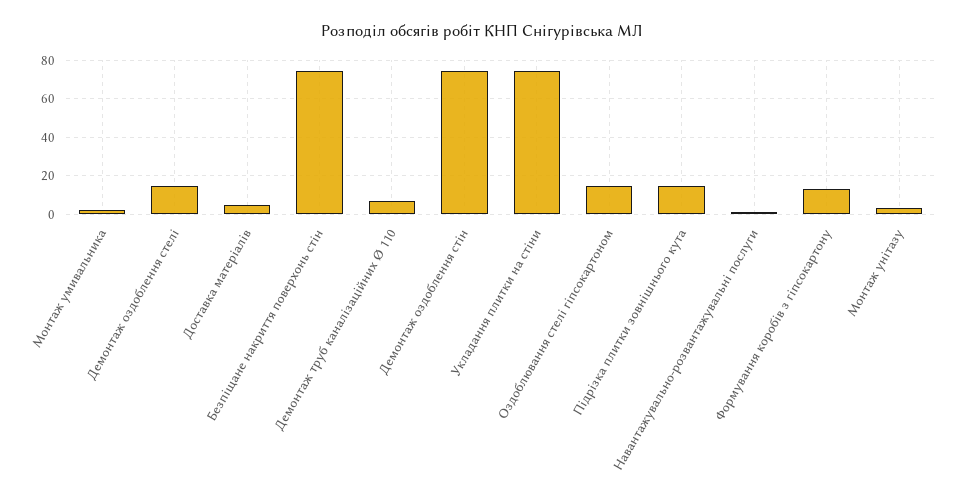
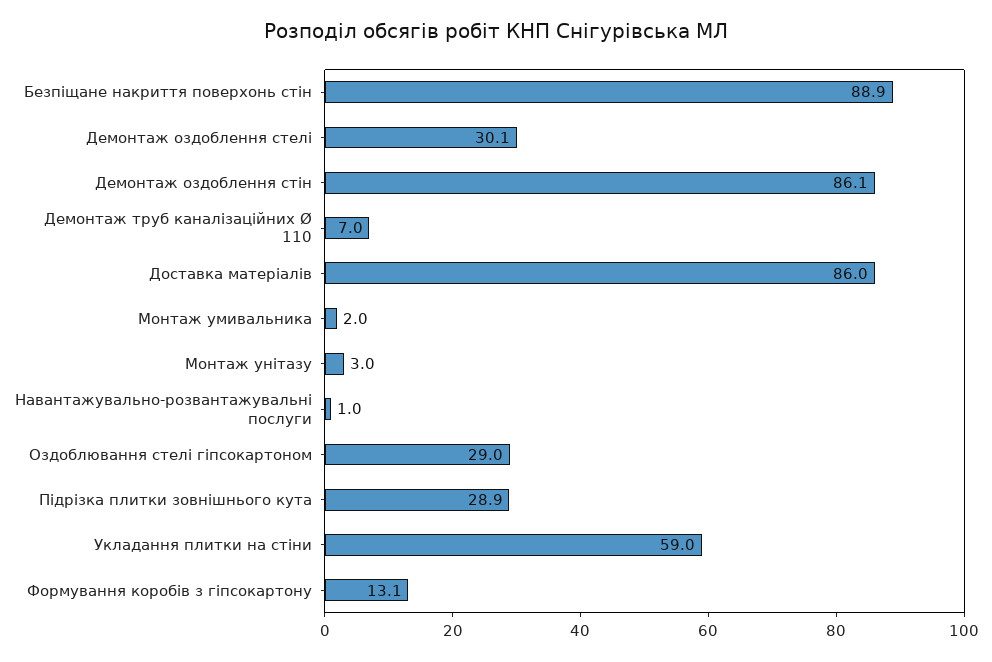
  {
    "Монтаж умивальника": 2,
-   "Демонтаж оздоблення стелі": 15,
+   "Демонтаж оздоблення стелі": 30.1,
-   "Доставка матеріалів": 5,
+   "Доставка матеріалів": 86,
-   "Безпіщане накриття поверхонь стін": 75,
+   "Безпіщане накриття поверхонь стін": 88.9,
    "Демонтаж труб каналізаційних Ø 110": 7,
-   "Демонтаж оздоблення стін": 75,
+   "Демонтаж оздоблення стін": 86.1,
-   "Укладання плитки на стіни": 75,
+   "Укладання плитки на стіни": 59,
-   "Оздоблювання стелі гіпсокартоном": 15,
+   "Оздоблювання стелі гіпсокартоном": 29,
-   "Підрізка плитки зовнішнього кута": 15,
+   "Підрізка плитки зовнішнього кута": 28.9,
    "Навантажувально-розвантажувальні послуги": 1,
    "Формування коробів з гіпсокартону": 13.1,
    "Монтаж унітазу": 3
  }

